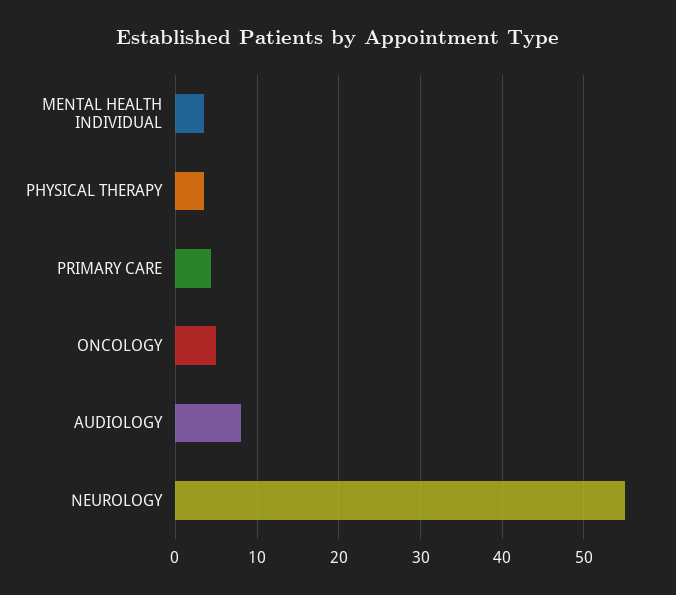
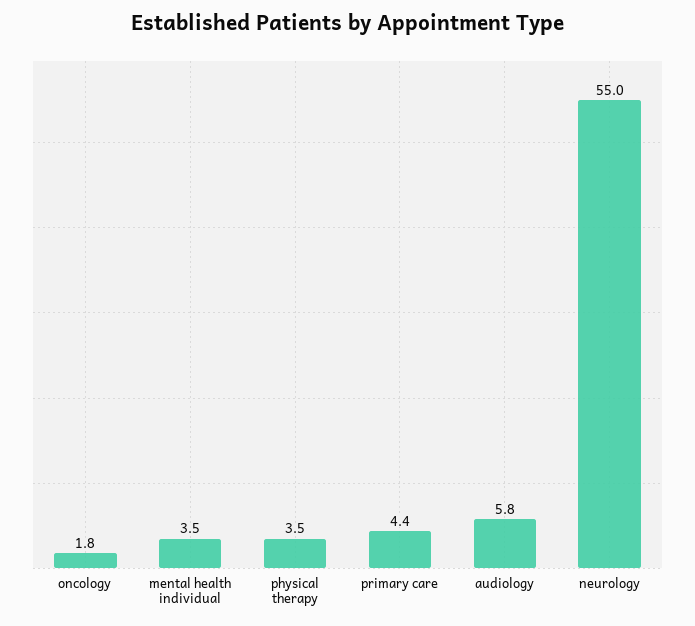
  {
    "MENTAL HEALTH INDIVIDUAL": 3.5,
    "PHYSICAL THERAPY": 3.5,
    "PRIMARY CARE": 4.4,
-   "ONCOLOGY": 5,
+   "ONCOLOGY": 1.8,
-   "AUDIOLOGY": 8,
+   "AUDIOLOGY": 5.8,
    "NEUROLOGY": 55
  }

